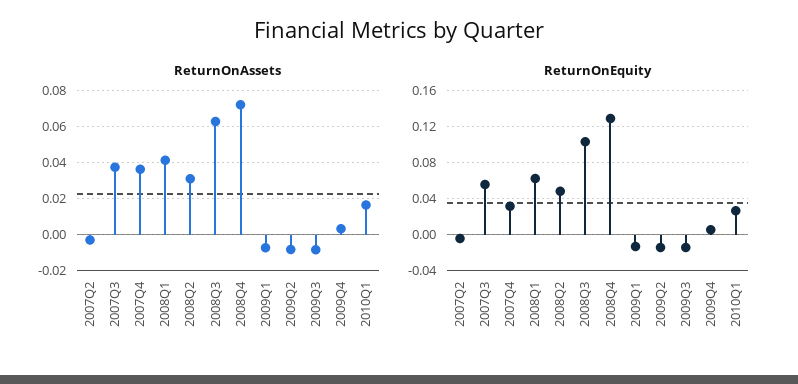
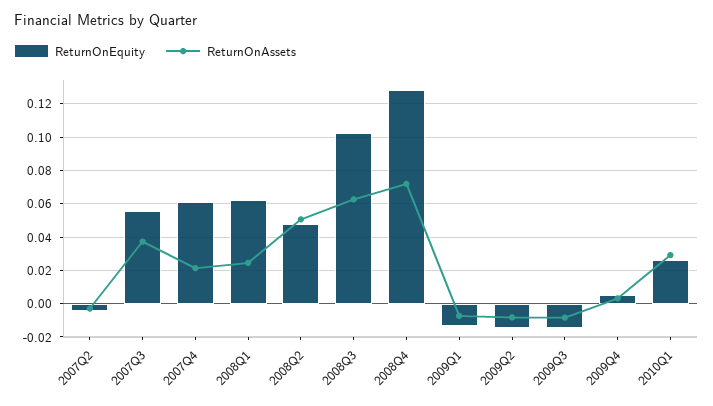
  {
    "ReturnOnAssets": {
      "2007Q2": -0.005,
      "2007Q3": 0.035,
-     "2007Q4": 0.035,
+     "2007Q4": 0.02,
-     "2008Q1": 0.04,
+     "2008Q1": 0.025,
-     "2008Q2": 0.03,
+     "2008Q2": 0.05,
      "2008Q3": 0.065,
      "2008Q4": 0.07,
      "2009Q1": -0.005,
      "2009Q2": -0.01,
      "2009Q3": -0.01,
      "2009Q4": 0.005,
-     "2010Q1": 0.015
+     "2010Q1": 0.03
    },
    "ReturnOnEquity": {
      "2007Q2": -0.005,
      "2007Q3": 0.055,
-     "2007Q4": 0.03,
+     "2007Q4": 0.06,
      "2008Q1": 0.06,
      "2008Q2": 0.05,
      "2008Q3": 0.105,
      "2008Q4": 0.13,
      "2009Q1": -0.015,
      "2009Q2": -0.015,
      "2009Q3": -0.015,
      "2009Q4": 0.005,
      "2010Q1": 0.025
    }
  }

